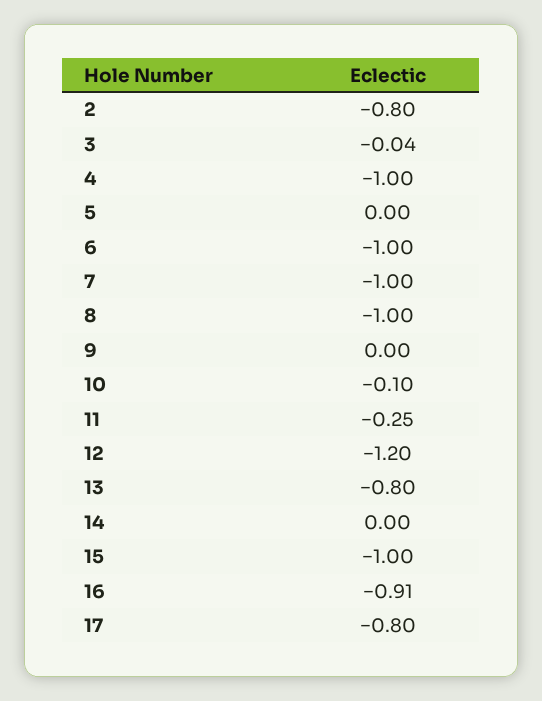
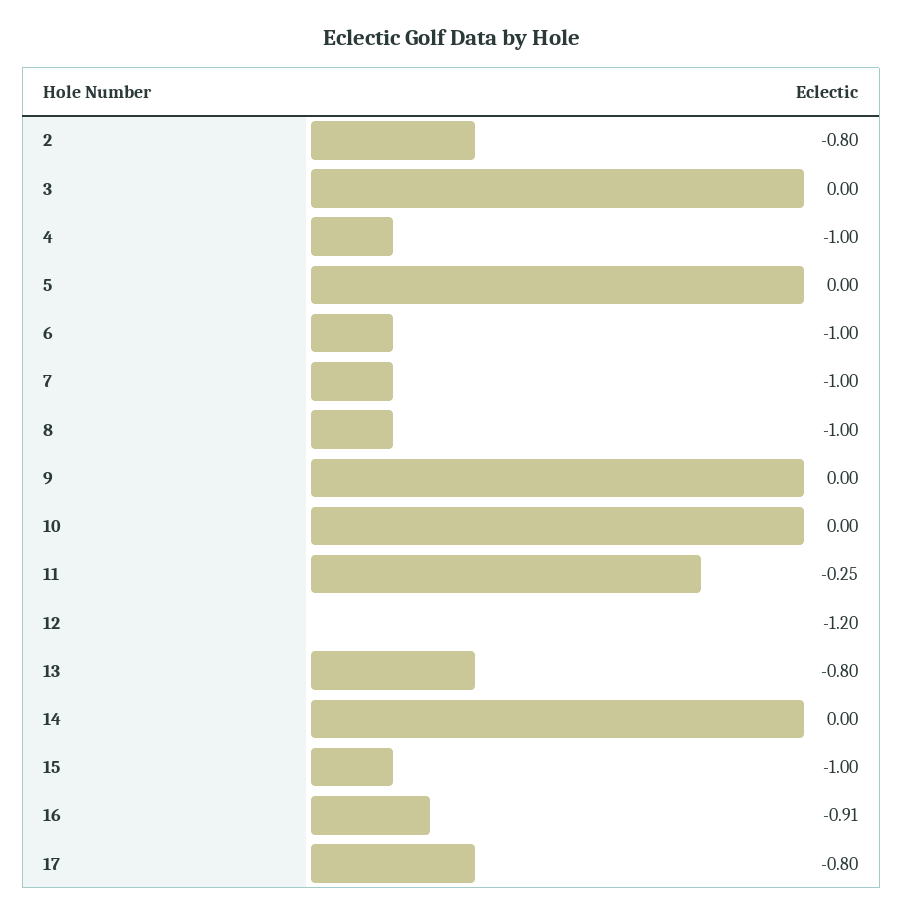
  {
    "2": -0.8,
-   "3": -0.04,
+   "3": 0,
    "4": -1,
    "5": 0,
    "6": -1,
    "7": -1,
    "8": -1,
    "9": 0,
-   "10": -0.1,
+   "10": 0,
    "11": -0.25,
    "12": -1.2,
    "13": -0.8,
    "14": 0,
    "15": -1,
    "16": -0.91,
    "17": -0.8
  }

